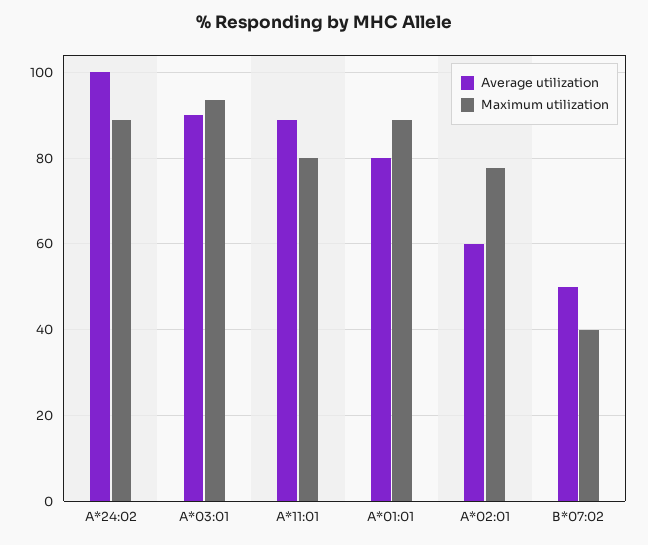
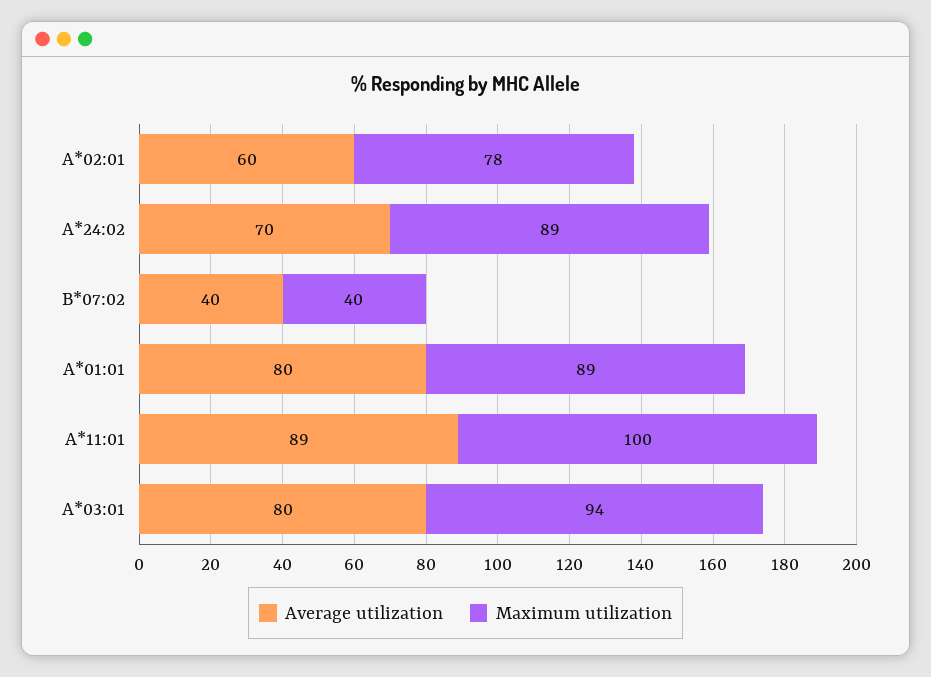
  {
    "Average utilization": {
-     "A*24:02": 100,
+     "A*24:02": 70,
-     "A*03:01": 90,
+     "A*03:01": 80,
      "A*11:01": 89,
      "A*01:01": 80,
      "A*02:01": 60,
-     "B*07:02": 50
+     "B*07:02": 40
    },
    "Maximum utilization": {
      "A*24:02": 89,
      "A*03:01": 94,
-     "A*11:01": 80,
+     "A*11:01": 100,
      "A*01:01": 89,
      "A*02:01": 78,
      "B*07:02": 40
    }
  }

